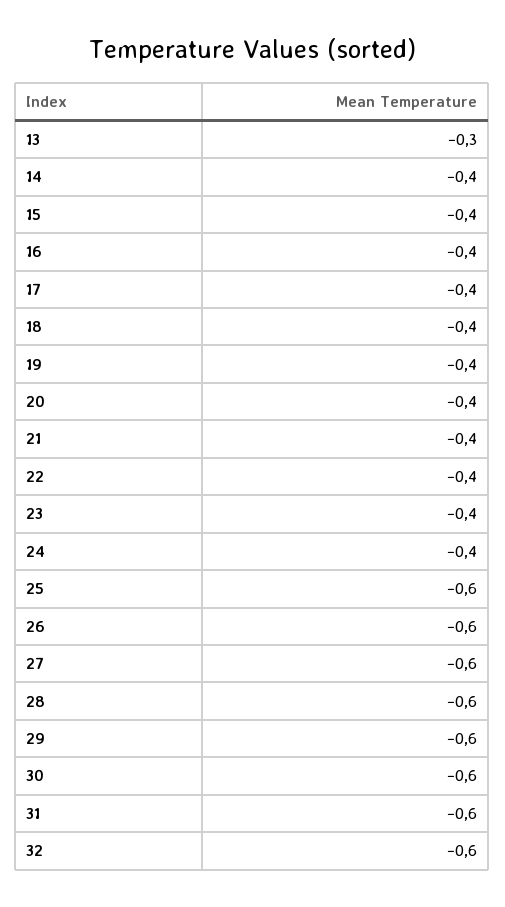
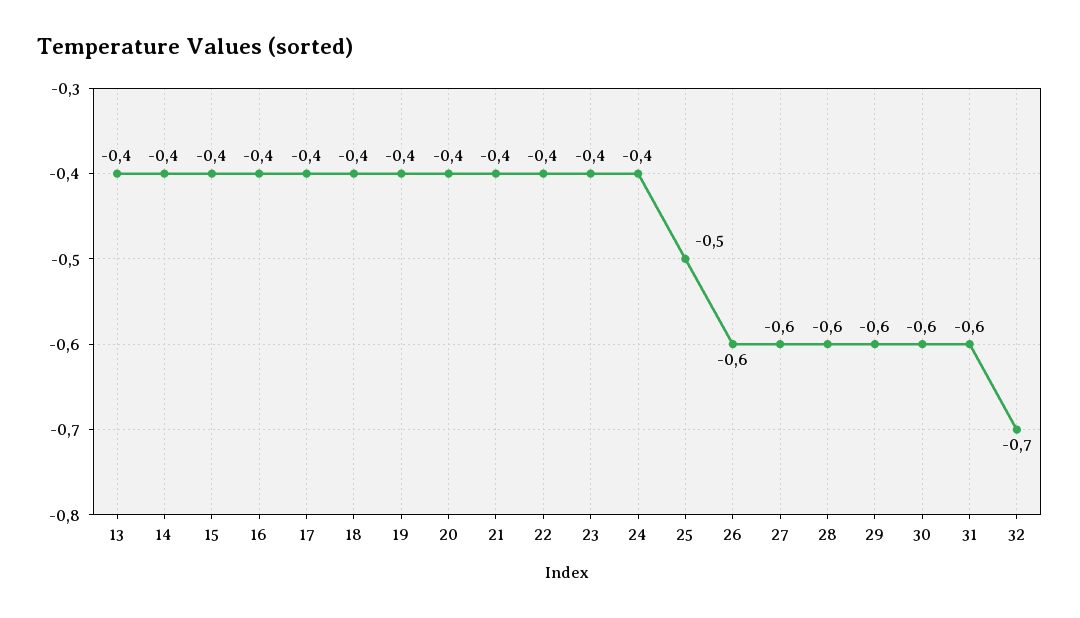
  {
-   "13": -0.3,
+   "13": -0.4,
    "14": -0.4,
    "15": -0.4,
    "16": -0.4,
    "17": -0.4,
    "18": -0.4,
    "19": -0.4,
    "20": -0.4,
    "21": -0.4,
    "22": -0.4,
    "23": -0.4,
    "24": -0.4,
-   "25": -0.6,
+   "25": -0.5,
    "26": -0.6,
    "27": -0.6,
    "28": -0.6,
    "29": -0.6,
    "30": -0.6,
    "31": -0.6,
-   "32": -0.6
+   "32": -0.7
  }

